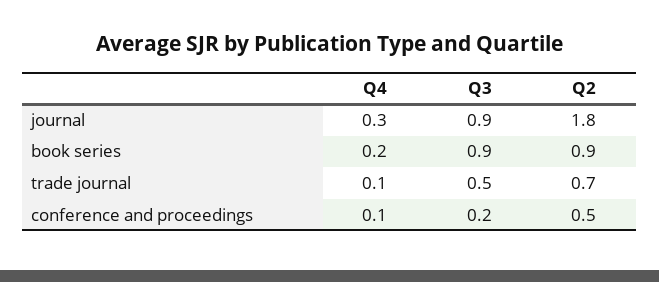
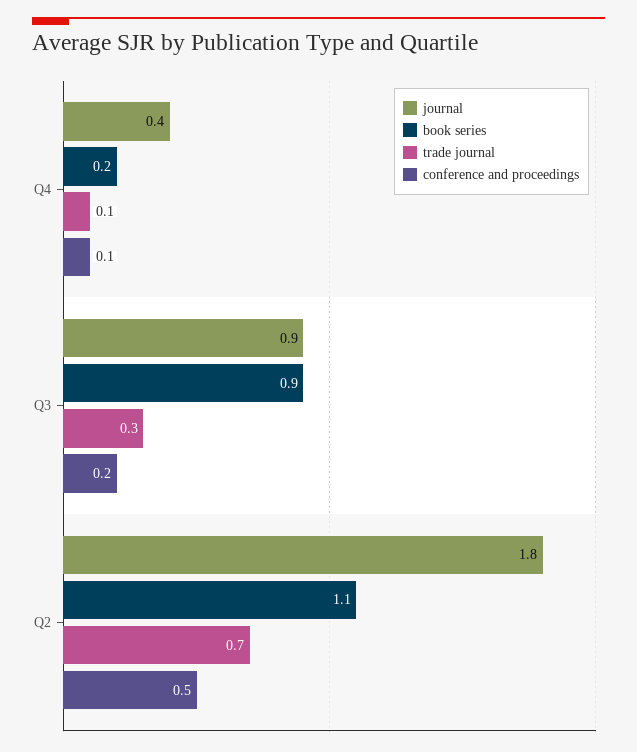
  {
    "journal": {
-     "Q4": 0.3,
+     "Q4": 0.4,
      "Q3": 0.9,
      "Q2": 1.8
    },
    "book series": {
      "Q4": 0.2,
      "Q3": 0.9,
-     "Q2": 0.9
+     "Q2": 1.1
    },
    "trade journal": {
      "Q4": 0.1,
-     "Q3": 0.5,
+     "Q3": 0.3,
      "Q2": 0.7
    },
    "conference and proceedings": {
      "Q4": 0.1,
      "Q3": 0.2,
      "Q2": 0.5
    }
  }

